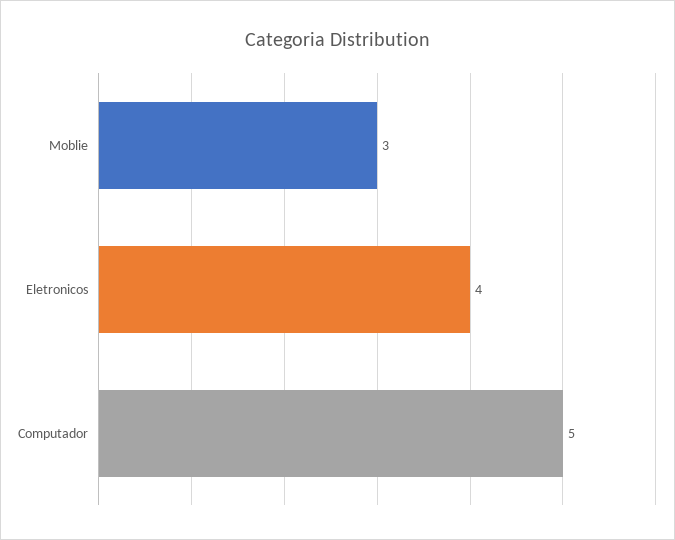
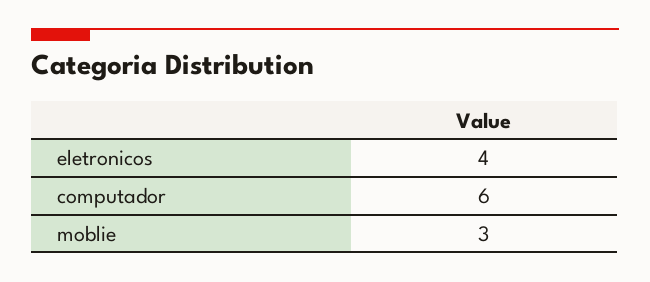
  {
    "Moblie": 3,
    "Eletronicos": 4,
-   "Computador": 5
+   "Computador": 6
  }

